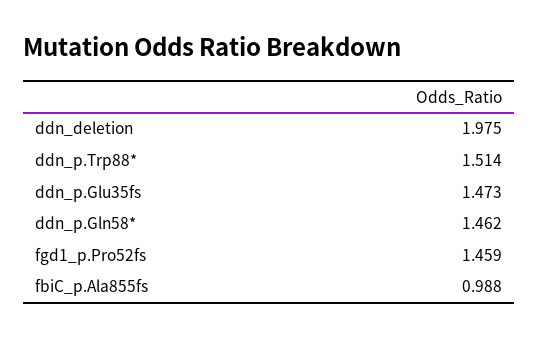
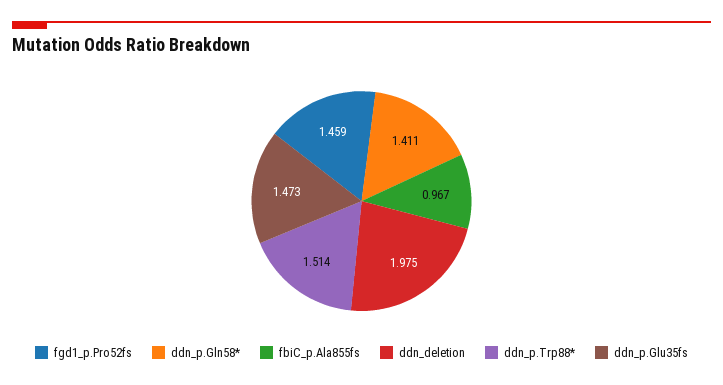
  {
    "ddn_deletion": 1.975,
    "ddn_p.Trp88*": 1.514,
    "ddn_p.Glu35fs": 1.473,
-   "ddn_p.Gln58*": 1.462,
+   "ddn_p.Gln58*": 1.411,
    "fgd1_p.Pro52fs": 1.459,
-   "fbiC_p.Ala855fs": 0.988
+   "fbiC_p.Ala855fs": 0.967
  }

